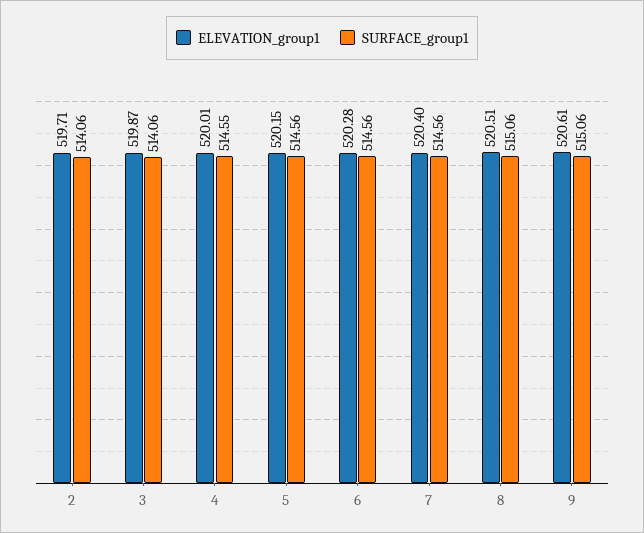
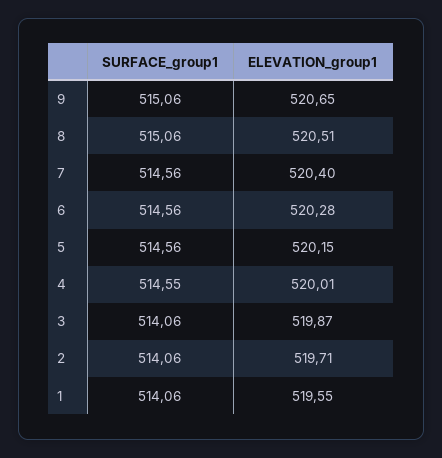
  {
    "ELEVATION_group1": {
      "2": 519.71,
      "3": 519.87,
      "4": 520.01,
      "5": 520.15,
      "6": 520.28,
      "7": 520.4,
      "8": 520.51,
-     "9": 520.61
+     "9": 520.65,
+     "1": 519.55
    },
    "SURFACE_group1": {
      "2": 514.06,
      "3": 514.06,
      "4": 514.55,
      "5": 514.56,
      "6": 514.56,
      "7": 514.56,
      "8": 515.06,
-     "9": 515.06
+     "9": 515.06,
+     "1": 514.06
    }
  }

